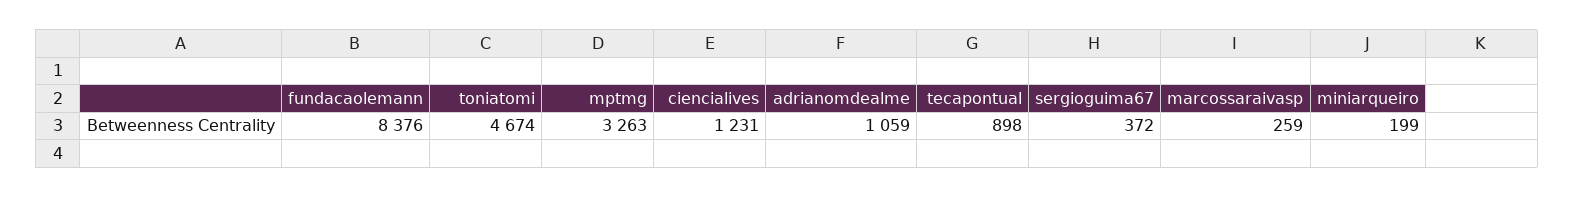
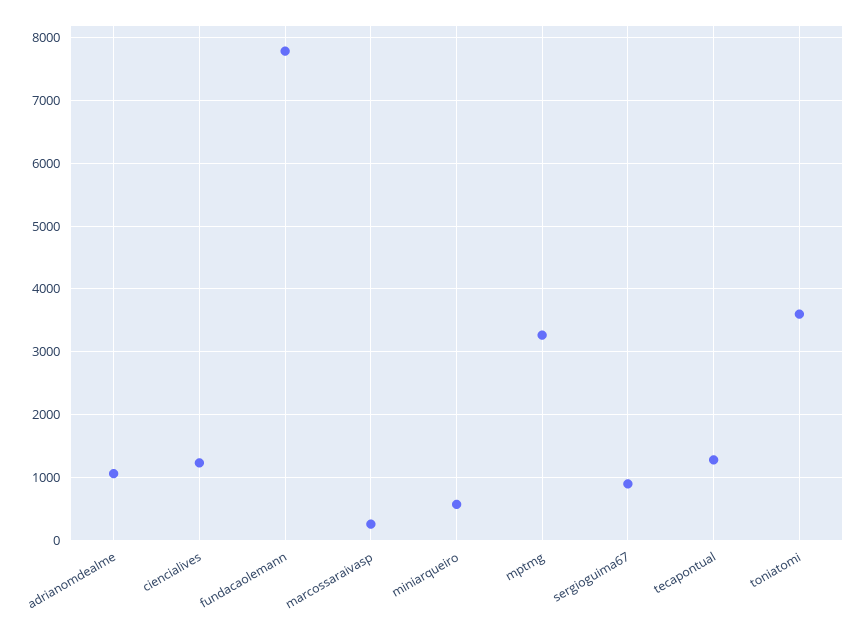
  {
-   "fundacaolemann": 8376,
+   "fundacaolemann": 7800,
-   "toniatomi": 4674,
+   "toniatomi": 3600,
    "mptmg": 3263,
    "ciencialives": 1231,
    "adrianomdealme": 1059,
-   "tecapontual": 898,
+   "tecapontual": 1300,
-   "sergioguima67": 372,
+   "sergioguima67": 900,
    "marcossaraivasp": 259,
-   "miniarqueiro": 199
+   "miniarqueiro": 600
  }

